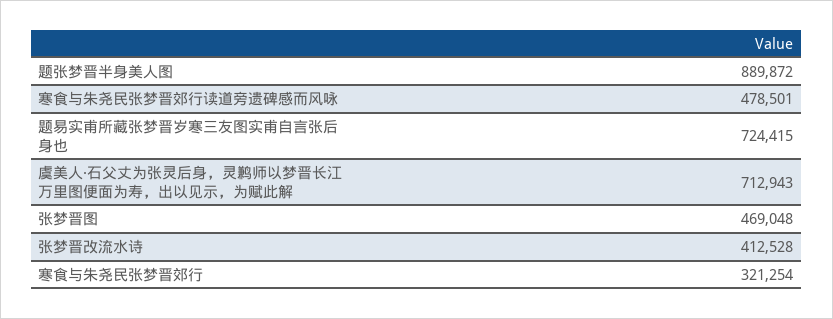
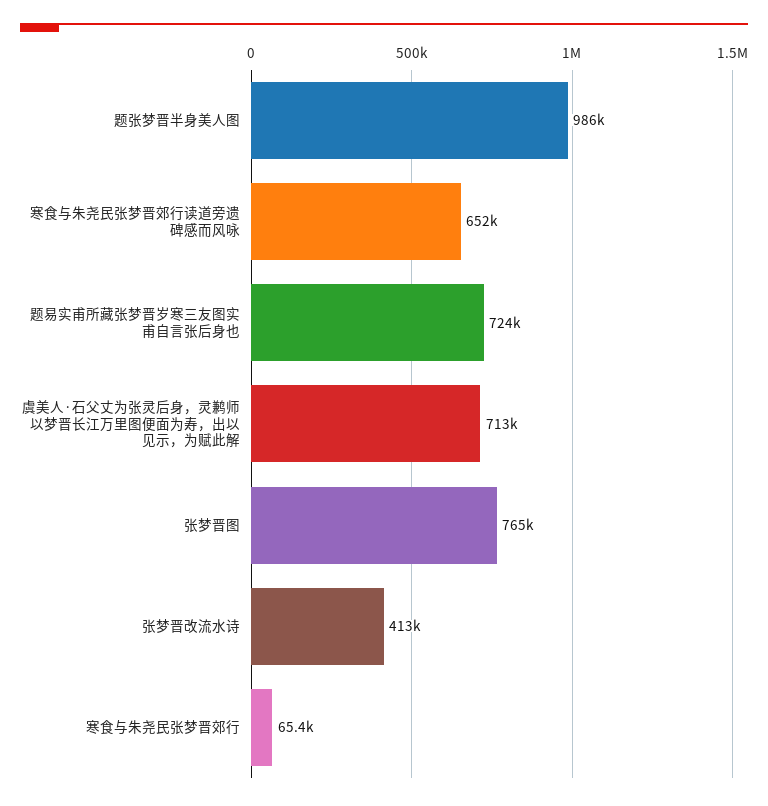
  {
-   "题张梦晋半身美人图": 889872,
+   "题张梦晋半身美人图": 986000,
-   "寒食与朱尧民张梦晋郊行读道旁遗碑感而风咏": 478501,
+   "寒食与朱尧民张梦晋郊行读道旁遗碑感而风咏": 652000,
    "题易实甫所藏张梦晋岁寒三友图实甫自言张后身也": 724415,
    "虞美人·石父丈为张灵后身，灵鹣师以梦晋长江万里图便面为寿，出以见示，为赋此解": 712943,
-   "张梦晋图": 469048,
+   "张梦晋图": 765000,
    "张梦晋改流水诗": 412528,
-   "寒食与朱尧民张梦晋郊行": 321254
+   "寒食与朱尧民张梦晋郊行": 65400
  }

